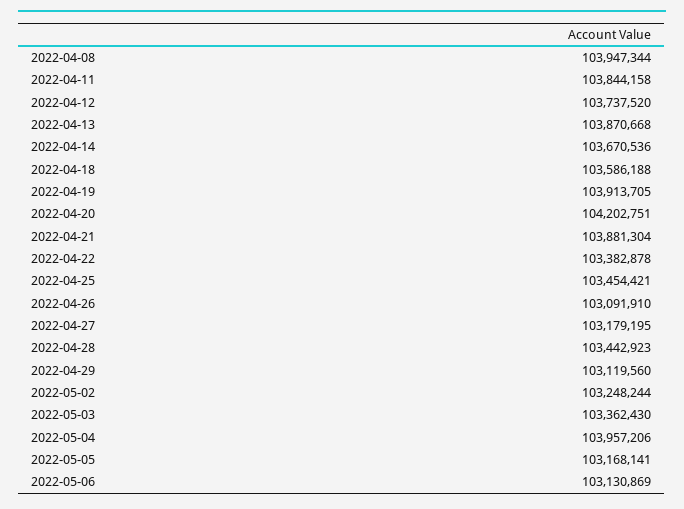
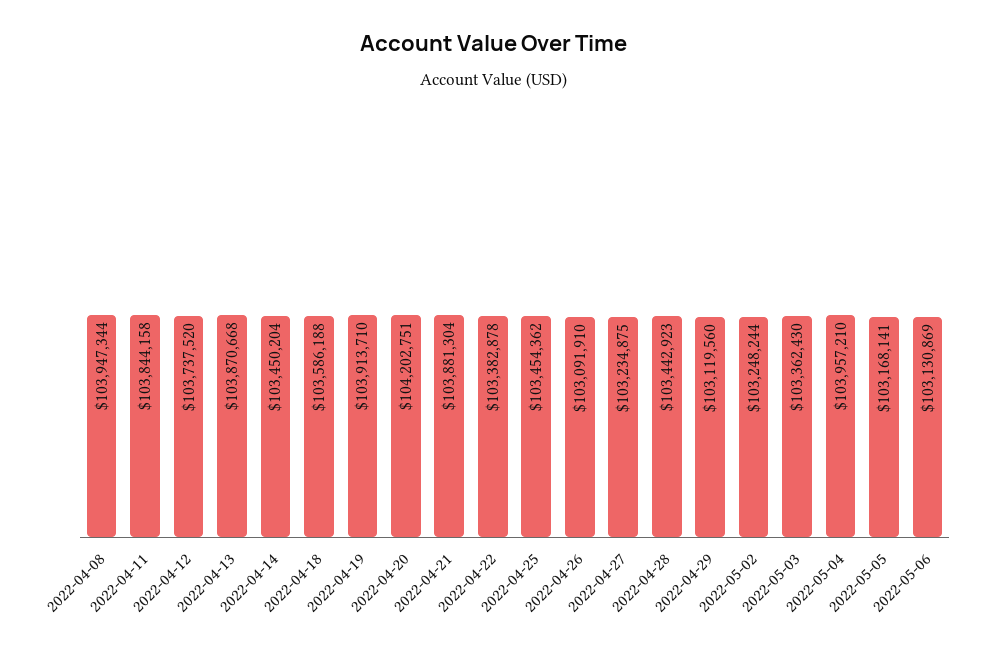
  {
    "2022-04-08": 103947344,
    "2022-04-11": 103844158,
    "2022-04-12": 103737520,
    "2022-04-13": 103870668,
-   "2022-04-14": 103670536,
+   "2022-04-14": 103450204,
    "2022-04-18": 103586188,
-   "2022-04-19": 103913705,
+   "2022-04-19": 103913710,
    "2022-04-20": 104202751,
    "2022-04-21": 103881304,
    "2022-04-22": 103382878,
-   "2022-04-25": 103454421,
+   "2022-04-25": 103454362,
    "2022-04-26": 103091910,
-   "2022-04-27": 103179195,
+   "2022-04-27": 103234875,
    "2022-04-28": 103442923,
    "2022-04-29": 103119560,
    "2022-05-02": 103248244,
    "2022-05-03": 103362430,
-   "2022-05-04": 103957206,
+   "2022-05-04": 103957210,
    "2022-05-05": 103168141,
    "2022-05-06": 103130869
  }

